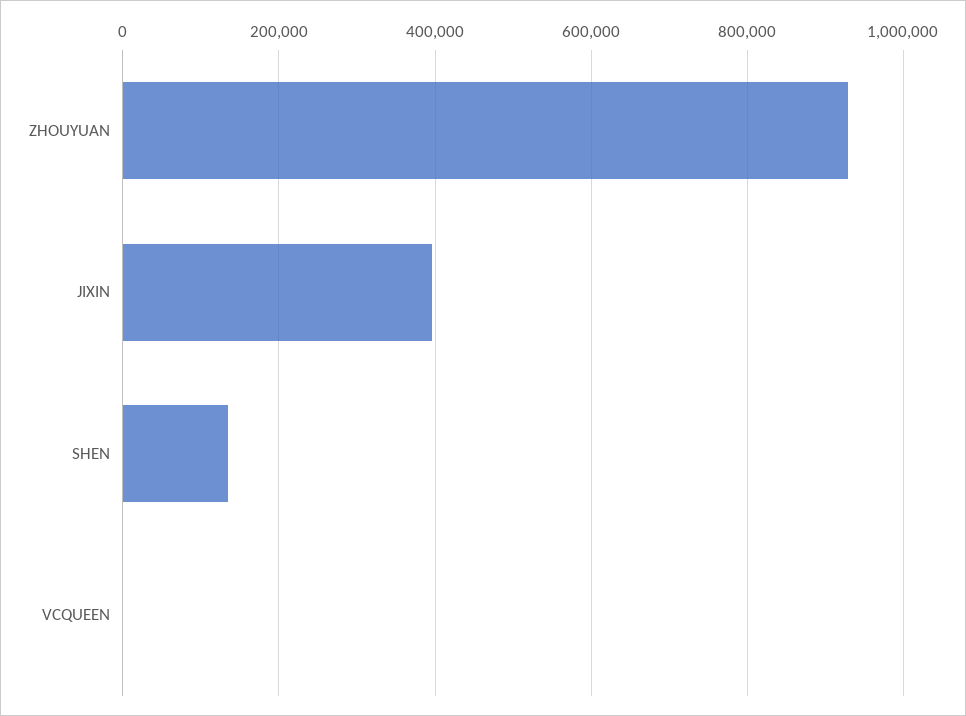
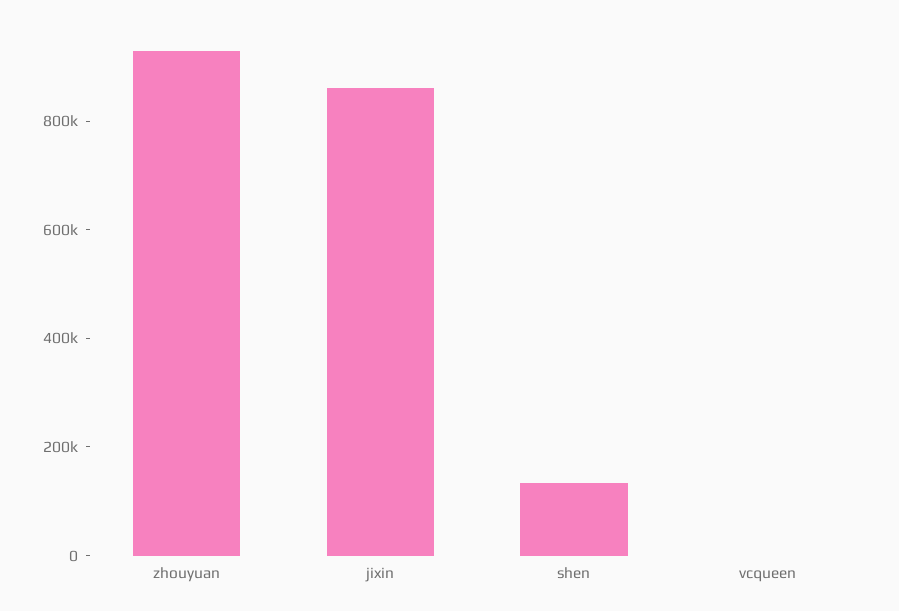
  {
    "ZHOUYUAN": 920000,
-   "JIXIN": 400000,
+   "JIXIN": 850000,
    "SHEN": 140000,
    "VCQUEEN": 0
  }

